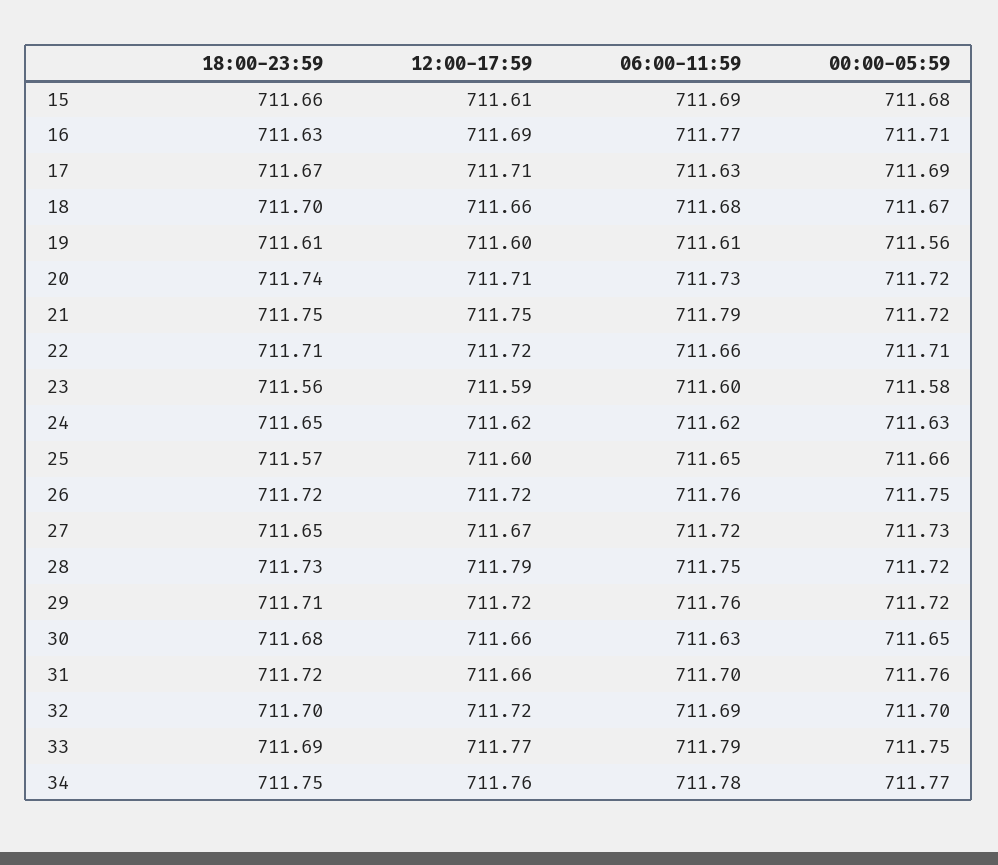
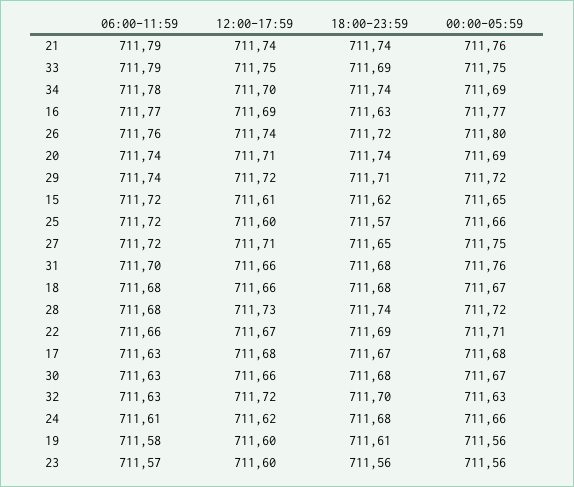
  {
    "18:00-23:59": {
-     "15": 711.66,
+     "15": 711.62,
      "16": 711.63,
      "17": 711.67,
-     "18": 711.7,
+     "18": 711.68,
      "19": 711.61,
      "20": 711.74,
-     "21": 711.75,
+     "21": 711.74,
-     "22": 711.71,
+     "22": 711.69,
      "23": 711.56,
-     "24": 711.65,
+     "24": 711.68,
      "25": 711.57,
      "26": 711.72,
      "27": 711.65,
-     "28": 711.73,
+     "28": 711.74,
      "29": 711.71,
      "30": 711.68,
-     "31": 711.72,
+     "31": 711.68,
      "32": 711.7,
      "33": 711.69,
-     "34": 711.75
+     "34": 711.74
    },
    "12:00-17:59": {
      "15": 711.61,
      "16": 711.69,
-     "17": 711.71,
+     "17": 711.68,
      "18": 711.66,
      "19": 711.6,
      "20": 711.71,
-     "21": 711.75,
+     "21": 711.74,
-     "22": 711.72,
+     "22": 711.67,
-     "23": 711.59,
+     "23": 711.6,
      "24": 711.62,
      "25": 711.6,
-     "26": 711.72,
+     "26": 711.74,
-     "27": 711.67,
+     "27": 711.71,
-     "28": 711.79,
+     "28": 711.73,
      "29": 711.72,
      "30": 711.66,
      "31": 711.66,
      "32": 711.72,
-     "33": 711.77,
+     "33": 711.75,
-     "34": 711.76
+     "34": 711.7
    },
    "06:00-11:59": {
-     "15": 711.69,
+     "15": 711.72,
      "16": 711.77,
      "17": 711.63,
      "18": 711.68,
-     "19": 711.61,
+     "19": 711.58,
-     "20": 711.73,
+     "20": 711.74,
      "21": 711.79,
      "22": 711.66,
-     "23": 711.6,
+     "23": 711.57,
-     "24": 711.62,
+     "24": 711.61,
-     "25": 711.65,
+     "25": 711.72,
      "26": 711.76,
      "27": 711.72,
-     "28": 711.75,
+     "28": 711.68,
-     "29": 711.76,
+     "29": 711.74,
      "30": 711.63,
      "31": 711.7,
-     "32": 711.69,
+     "32": 711.63,
      "33": 711.79,
      "34": 711.78
    },
    "00:00-05:59": {
-     "15": 711.68,
+     "15": 711.65,
-     "16": 711.71,
+     "16": 711.77,
-     "17": 711.69,
+     "17": 711.68,
      "18": 711.67,
      "19": 711.56,
-     "20": 711.72,
+     "20": 711.69,
-     "21": 711.72,
+     "21": 711.76,
      "22": 711.71,
-     "23": 711.58,
+     "23": 711.56,
-     "24": 711.63,
+     "24": 711.66,
      "25": 711.66,
-     "26": 711.75,
+     "26": 711.8,
-     "27": 711.73,
+     "27": 711.75,
      "28": 711.72,
      "29": 711.72,
-     "30": 711.65,
+     "30": 711.67,
      "31": 711.76,
-     "32": 711.7,
+     "32": 711.63,
      "33": 711.75,
-     "34": 711.77
+     "34": 711.69
    }
  }

